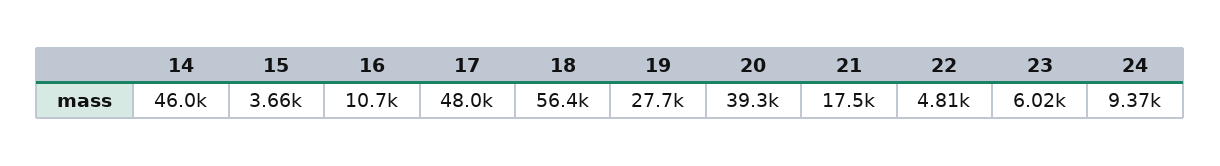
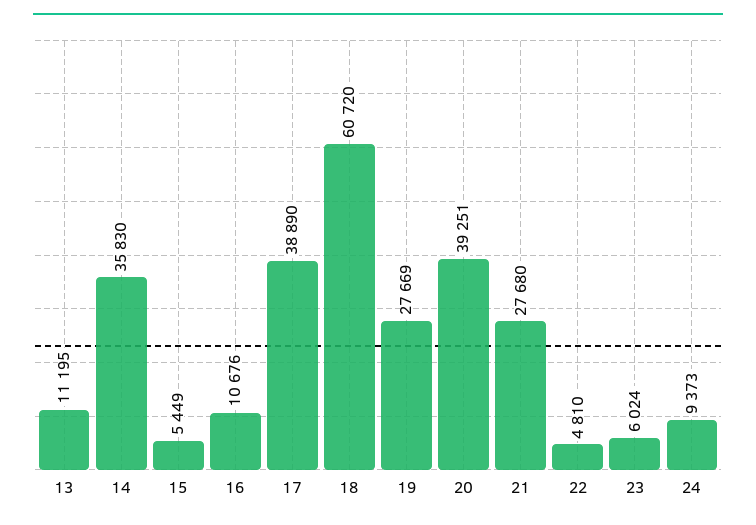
  {
-   "14": 46000,
+   "14": 35830,
-   "15": 3660,
+   "15": 5449,
    "16": 10676,
-   "17": 48000,
+   "17": 38890,
-   "18": 56400,
+   "18": 60720,
    "19": 27669,
    "20": 39251,
-   "21": 17500,
+   "21": 27680,
    "22": 4810,
    "23": 6024,
-   "24": 9373
+   "24": 9373,
+   "13": 11195
  }

